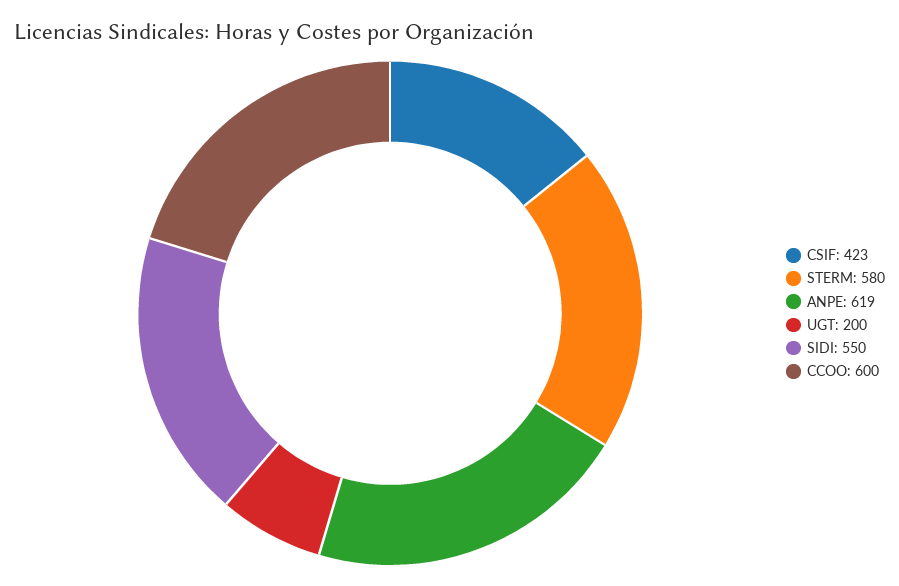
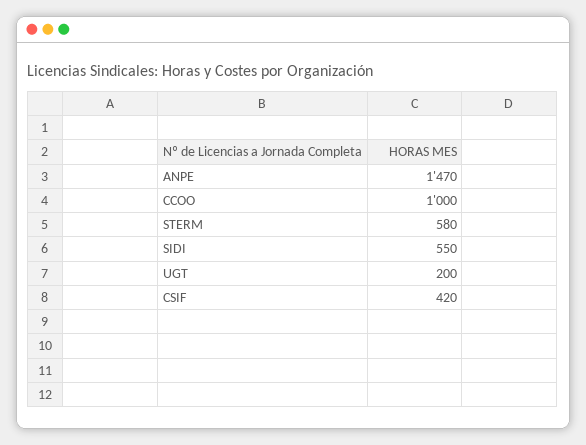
  {
-   "CSIF": 423,
+   "CSIF": 420,
    "STERM": 580,
-   "ANPE": 619,
+   "ANPE": 1470,
    "UGT": 200,
    "SIDI": 550,
-   "CCOO": 600
+   "CCOO": 1000
  }

